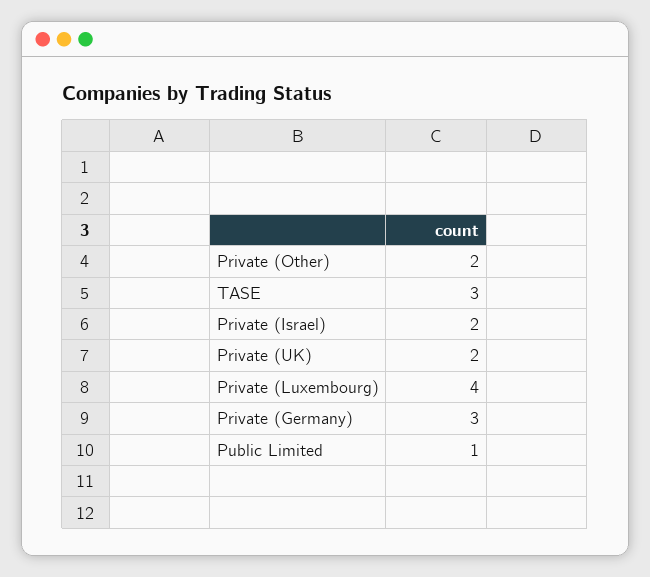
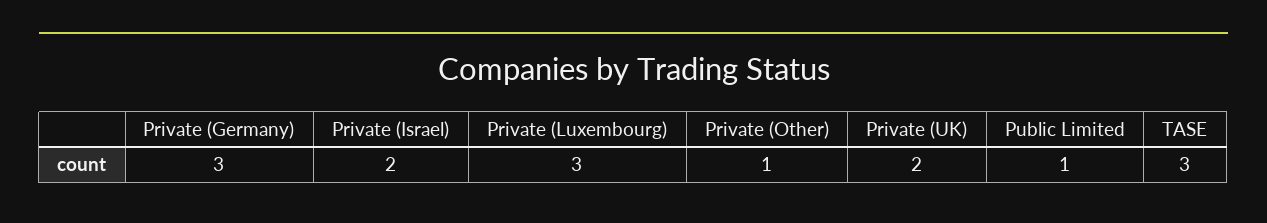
  {
-   "Private (Other)": 2,
+   "Private (Other)": 1,
    "TASE": 3,
    "Private (Israel)": 2,
    "Private (UK)": 2,
-   "Private (Luxembourg)": 4,
+   "Private (Luxembourg)": 3,
    "Private (Germany)": 3,
    "Public Limited": 1
  }

